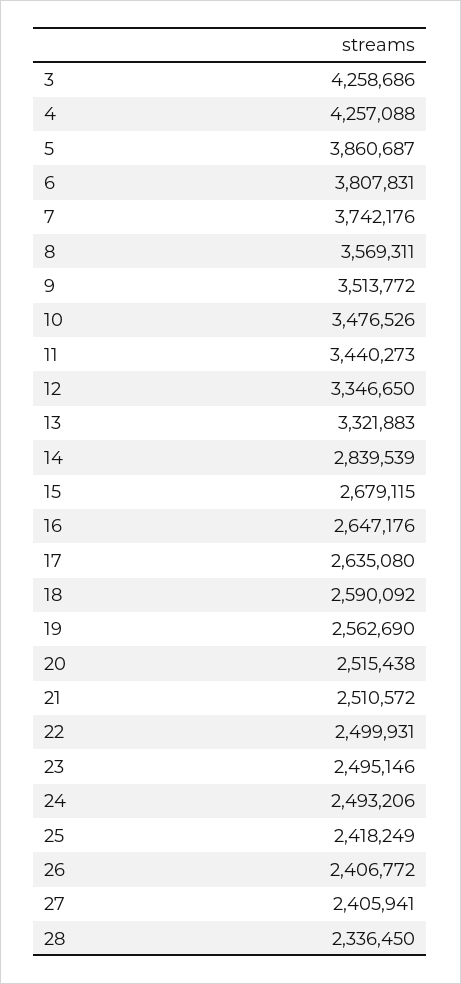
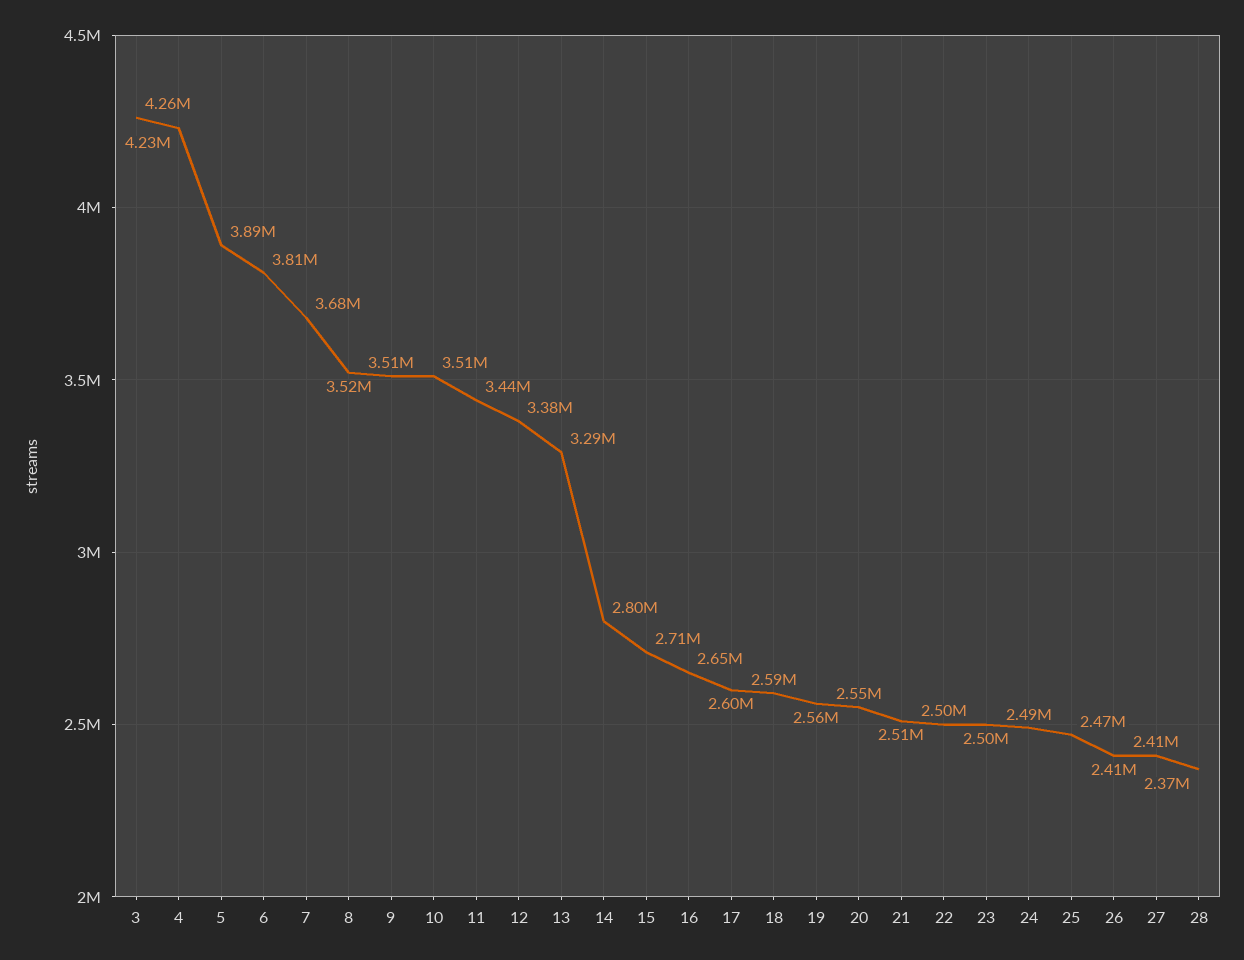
  {
    "3": 4258686,
-   "4": 4257088,
+   "4": 4230000,
-   "5": 3860687,
+   "5": 3890000,
    "6": 3807831,
-   "7": 3742176,
+   "7": 3680000,
-   "8": 3569311,
+   "8": 3520000,
    "9": 3513772,
-   "10": 3476526,
+   "10": 3510000,
    "11": 3440273,
-   "12": 3346650,
+   "12": 3380000,
-   "13": 3321883,
+   "13": 3290000,
-   "14": 2839539,
+   "14": 2800000,
-   "15": 2679115,
+   "15": 2710000,
    "16": 2647176,
-   "17": 2635080,
+   "17": 2600000,
    "18": 2590092,
    "19": 2562690,
-   "20": 2515438,
+   "20": 2550000,
    "21": 2510572,
    "22": 2499931,
    "23": 2495146,
    "24": 2493206,
-   "25": 2418249,
+   "25": 2470000,
    "26": 2406772,
    "27": 2405941,
-   "28": 2336450
+   "28": 2370000
  }

